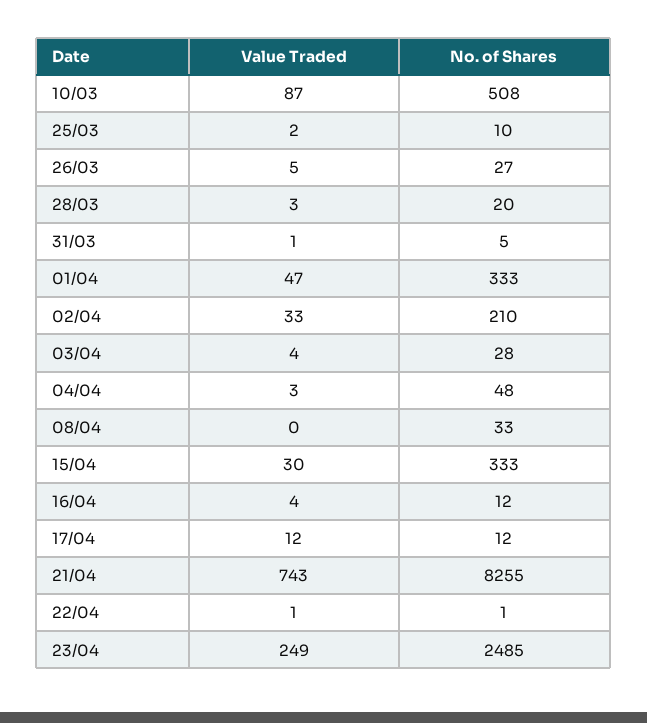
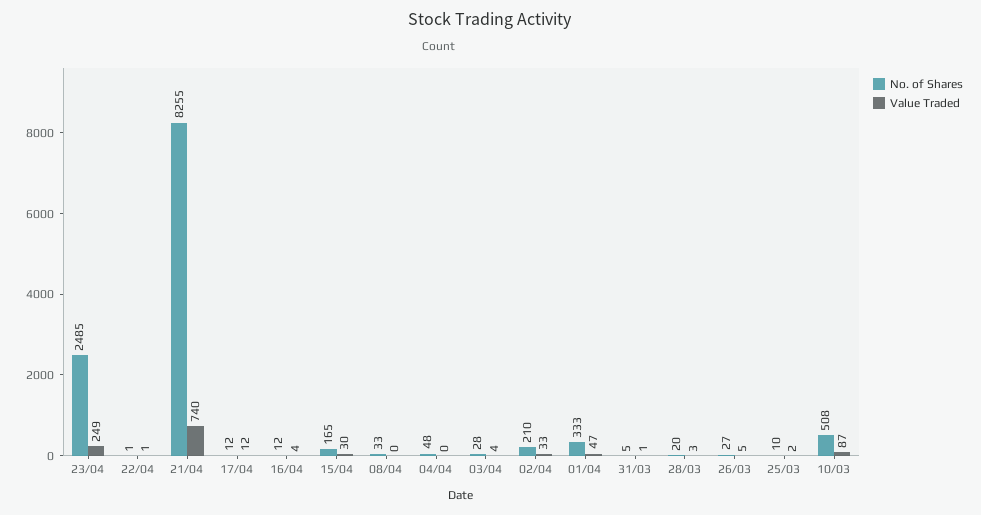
  {
    "Value Traded": {
      "10/03": 87,
      "25/03": 2,
      "26/03": 5,
      "28/03": 3,
      "31/03": 1,
      "01/04": 47,
      "02/04": 33,
      "03/04": 4,
-     "04/04": 3,
+     "04/04": 0,
      "08/04": 0,
      "15/04": 30,
      "16/04": 4,
      "17/04": 12,
-     "21/04": 743,
+     "21/04": 740,
      "22/04": 1,
      "23/04": 249
    },
    "No. of Shares": {
      "10/03": 508,
      "25/03": 10,
      "26/03": 27,
      "28/03": 20,
      "31/03": 5,
      "01/04": 333,
      "02/04": 210,
      "03/04": 28,
      "04/04": 48,
      "08/04": 33,
-     "15/04": 333,
+     "15/04": 165,
      "16/04": 12,
      "17/04": 12,
      "21/04": 8255,
      "22/04": 1,
      "23/04": 2485
    }
  }

